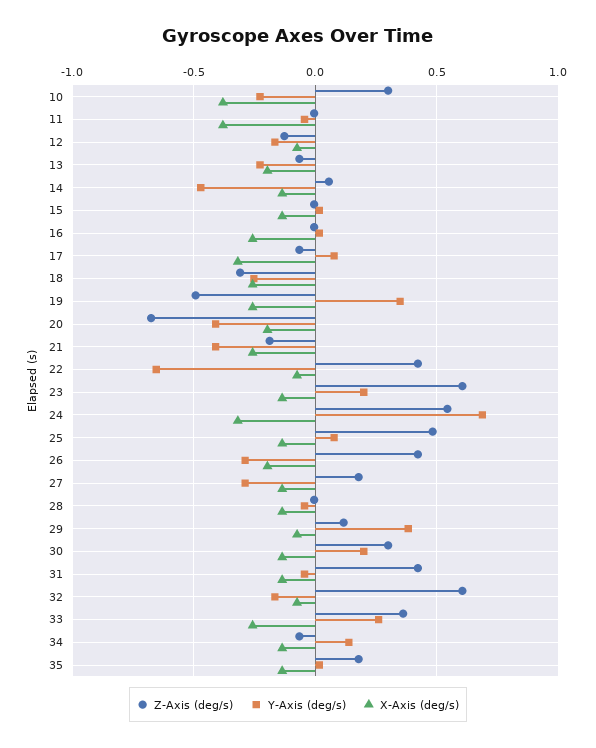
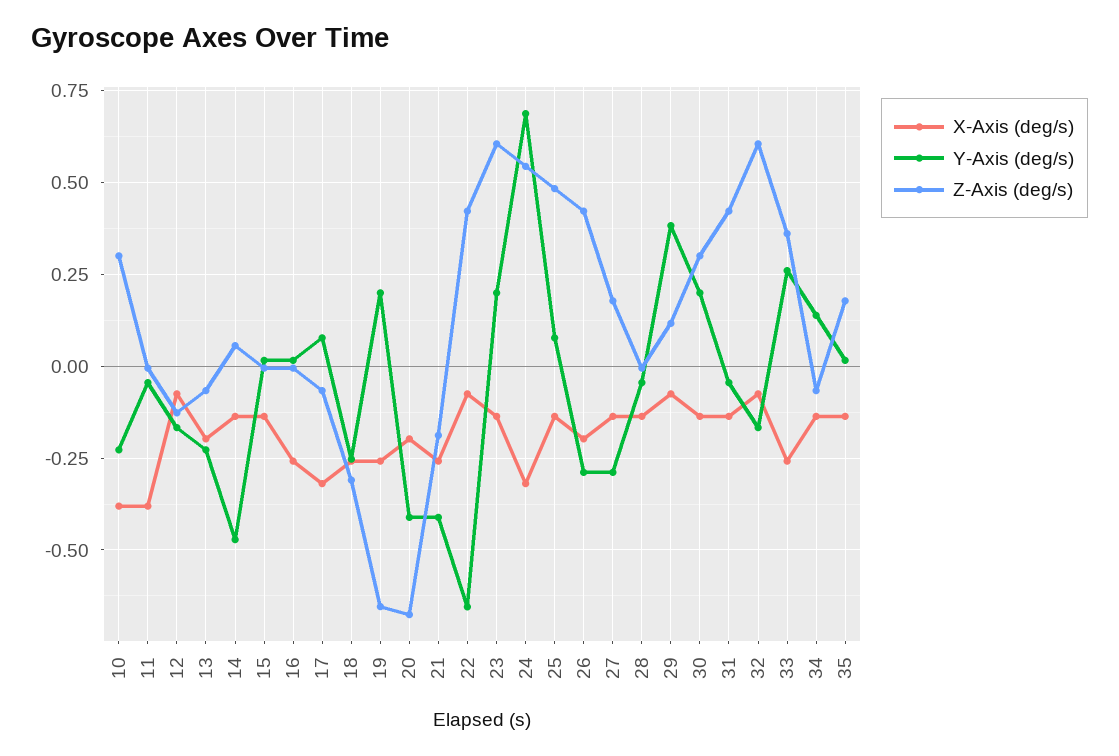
  {
    "Z-Axis (deg/s)": {
      "10": 0.3,
      "11": 0,
      "12": -0.125,
      "13": -0.075,
      "14": 0.05,
      "15": 0,
      "16": 0,
      "17": -0.075,
      "18": -0.3,
-     "19": -0.5,
+     "19": -0.65,
      "20": -0.675,
      "21": -0.2,
      "22": 0.425,
      "23": 0.6,
      "24": 0.55,
      "25": 0.475,
      "26": 0.425,
      "27": 0.175,
      "28": 0,
      "29": 0.125,
      "30": 0.3,
      "31": 0.425,
      "32": 0.6,
      "33": 0.35,
      "34": -0.075,
      "35": 0.175
    },
    "Y-Axis (deg/s)": {
      "10": -0.225,
      "11": -0.05,
      "12": -0.175,
      "13": -0.225,
      "14": -0.475,
      "15": 0.025,
      "16": 0.025,
      "17": 0.075,
      "18": -0.25,
-     "19": 0.35,
+     "19": 0.2,
      "20": -0.4,
      "21": -0.4,
      "22": -0.65,
      "23": 0.2,
      "24": 0.675,
      "25": 0.075,
      "26": -0.3,
      "27": -0.3,
      "28": -0.05,
      "29": 0.375,
      "30": 0.2,
      "31": -0.05,
      "32": -0.175,
      "33": 0.25,
      "34": 0.15,
      "35": 0.025
    },
    "X-Axis (deg/s)": {
      "10": -0.375,
      "11": -0.375,
      "12": -0.075,
      "13": -0.2,
      "14": -0.125,
      "15": -0.125,
      "16": -0.25,
      "17": -0.325,
      "18": -0.25,
      "19": -0.25,
      "20": -0.2,
      "21": -0.25,
      "22": -0.075,
      "23": -0.125,
      "24": -0.325,
      "25": -0.125,
      "26": -0.2,
      "27": -0.125,
      "28": -0.125,
      "29": -0.075,
      "30": -0.125,
      "31": -0.125,
      "32": -0.075,
      "33": -0.25,
      "34": -0.125,
      "35": -0.125
    }
  }

